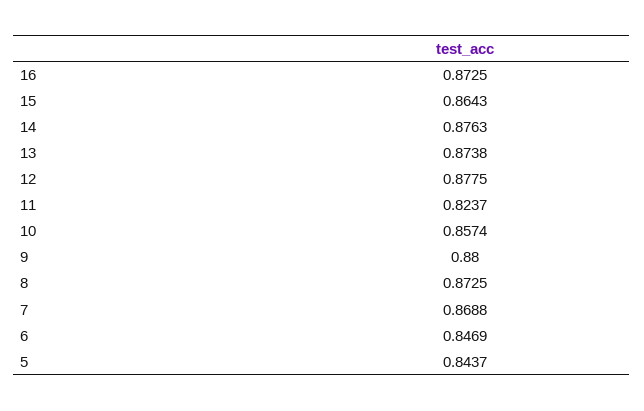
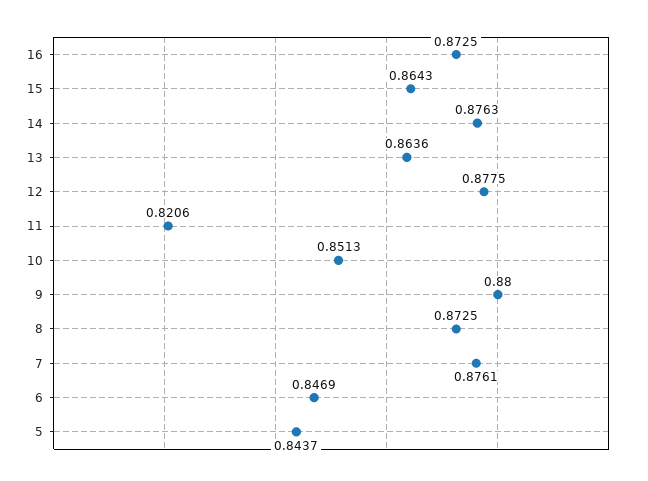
  {
    "16": 0.8725,
    "15": 0.8643,
    "14": 0.8763,
-   "13": 0.8738,
+   "13": 0.8636,
    "12": 0.8775,
-   "11": 0.8237,
+   "11": 0.8206,
-   "10": 0.8574,
+   "10": 0.8513,
    "9": 0.88,
    "8": 0.8725,
-   "7": 0.8688,
+   "7": 0.8761,
    "6": 0.8469,
    "5": 0.8437
  }

